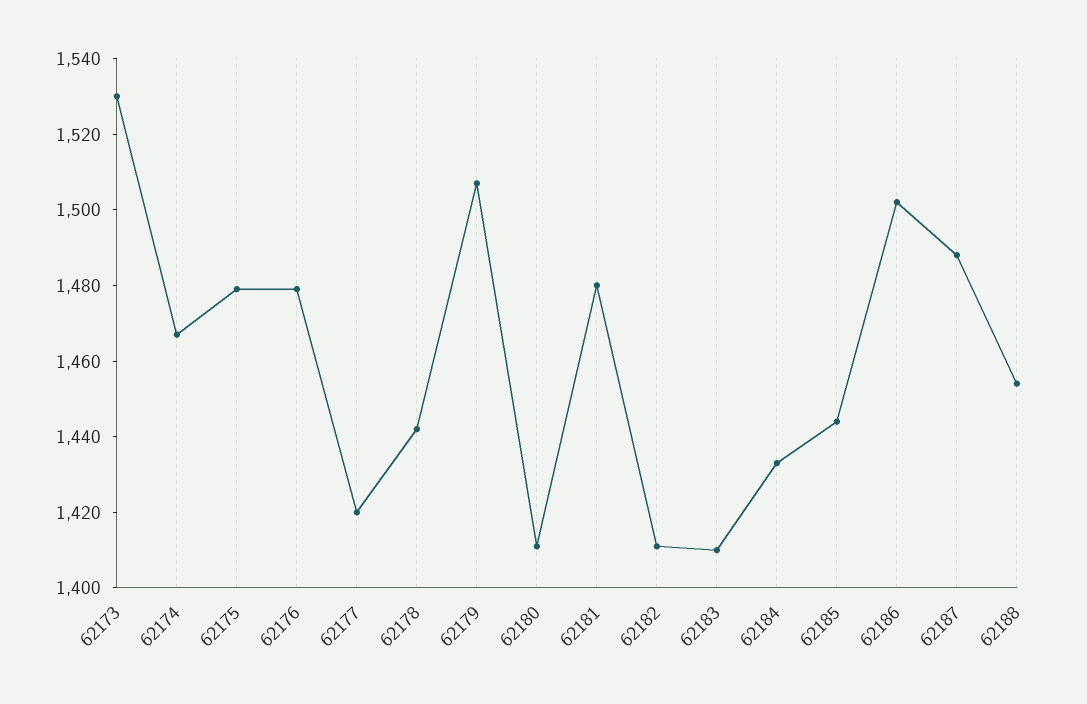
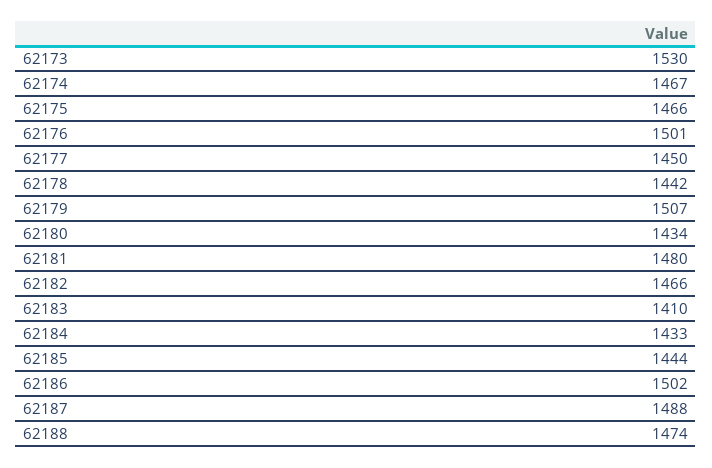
  {
    "62173": 1530,
    "62174": 1467,
-   "62175": 1480,
+   "62175": 1466,
-   "62176": 1480,
+   "62176": 1501,
-   "62177": 1420,
+   "62177": 1450,
    "62178": 1442,
    "62179": 1507,
-   "62180": 1410,
+   "62180": 1434,
    "62181": 1480,
-   "62182": 1410,
+   "62182": 1466,
    "62183": 1410,
    "62184": 1433,
    "62185": 1444,
    "62186": 1502,
    "62187": 1488,
-   "62188": 1455
+   "62188": 1474
  }

